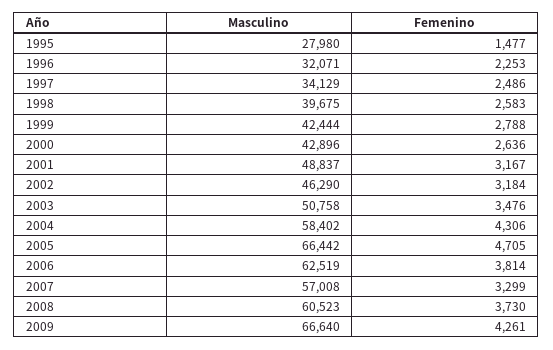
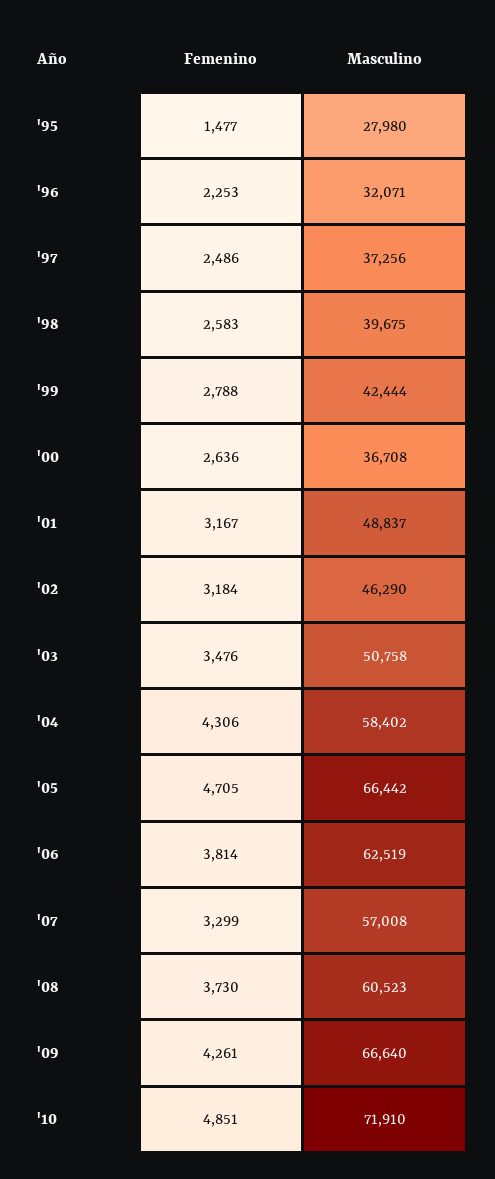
  {
    "Masculino": {
      "1995": 27980,
      "1996": 32071,
-     "1997": 34129,
+     "1997": 37256,
      "1998": 39675,
      "1999": 42444,
-     "2000": 42896,
+     "2000": 36708,
      "2001": 48837,
      "2002": 46290,
      "2003": 50758,
      "2004": 58402,
      "2005": 66442,
      "2006": 62519,
      "2007": 57008,
      "2008": 60523,
-     "2009": 66640
+     "2009": 66640,
+     "'10": 71910
    },
    "Femenino": {
      "1995": 1477,
      "1996": 2253,
      "1997": 2486,
      "1998": 2583,
      "1999": 2788,
      "2000": 2636,
      "2001": 3167,
      "2002": 3184,
      "2003": 3476,
      "2004": 4306,
      "2005": 4705,
      "2006": 3814,
      "2007": 3299,
      "2008": 3730,
-     "2009": 4261
+     "2009": 4261,
+     "'10": 4851
    }
  }

